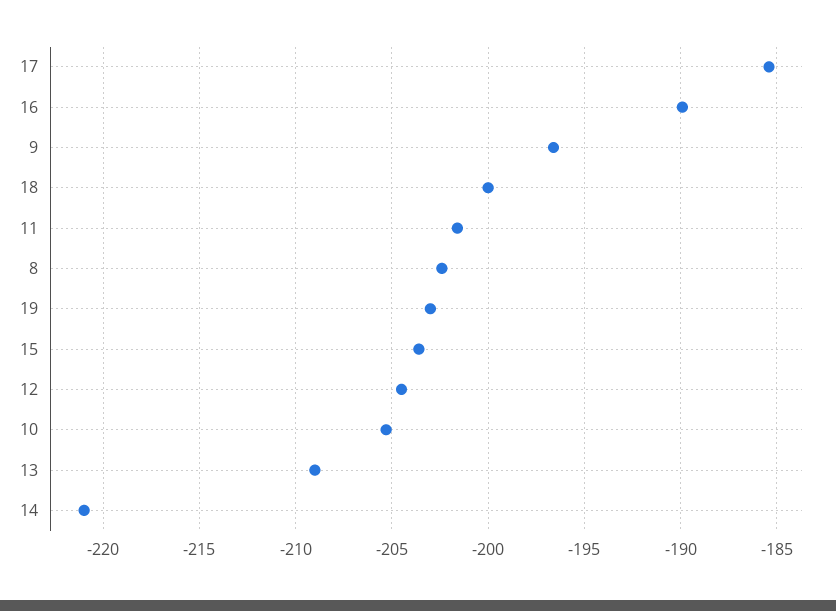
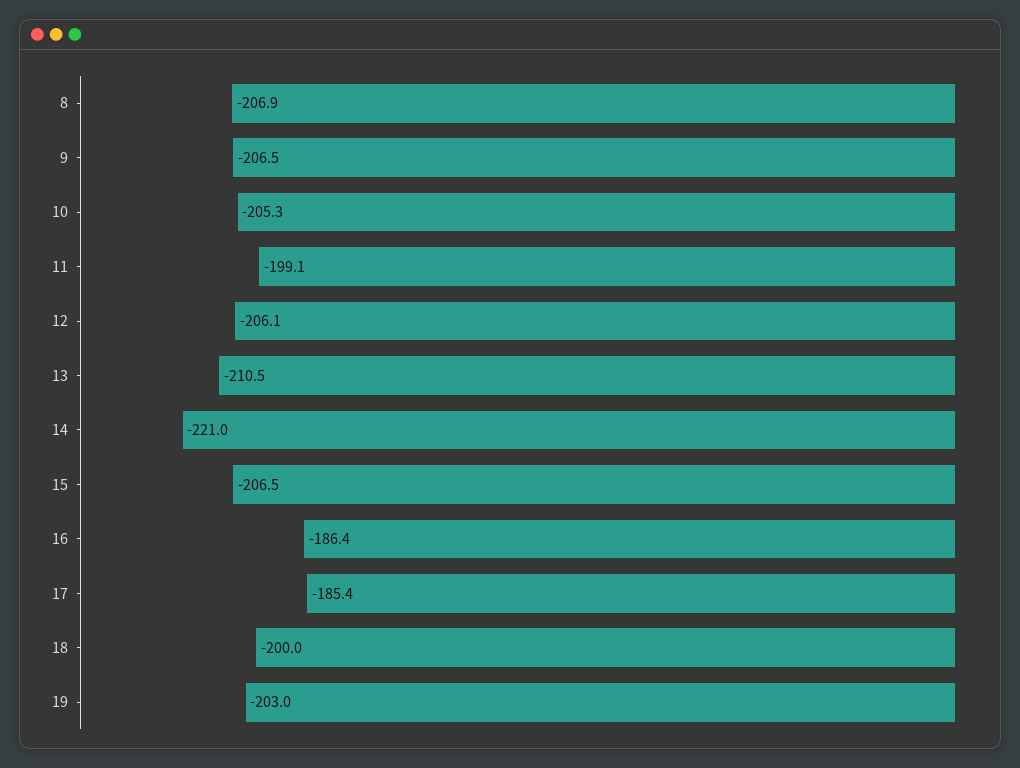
  {
    "17": -185.4,
-   "16": -190,
+   "16": -186.4,
-   "9": -196.5,
+   "9": -206.5,
    "18": -200,
-   "11": -201.5,
+   "11": -199.1,
-   "8": -202.5,
+   "8": -206.9,
    "19": -203,
-   "15": -203.5,
+   "15": -206.5,
-   "12": -204.5,
+   "12": -206.1,
    "10": -205.3,
-   "13": -209,
+   "13": -210.5,
    "14": -221
  }

